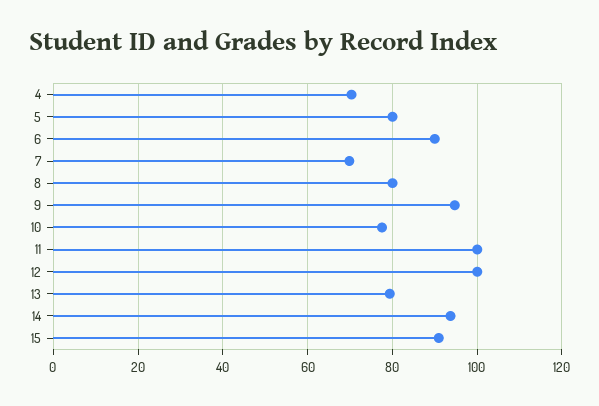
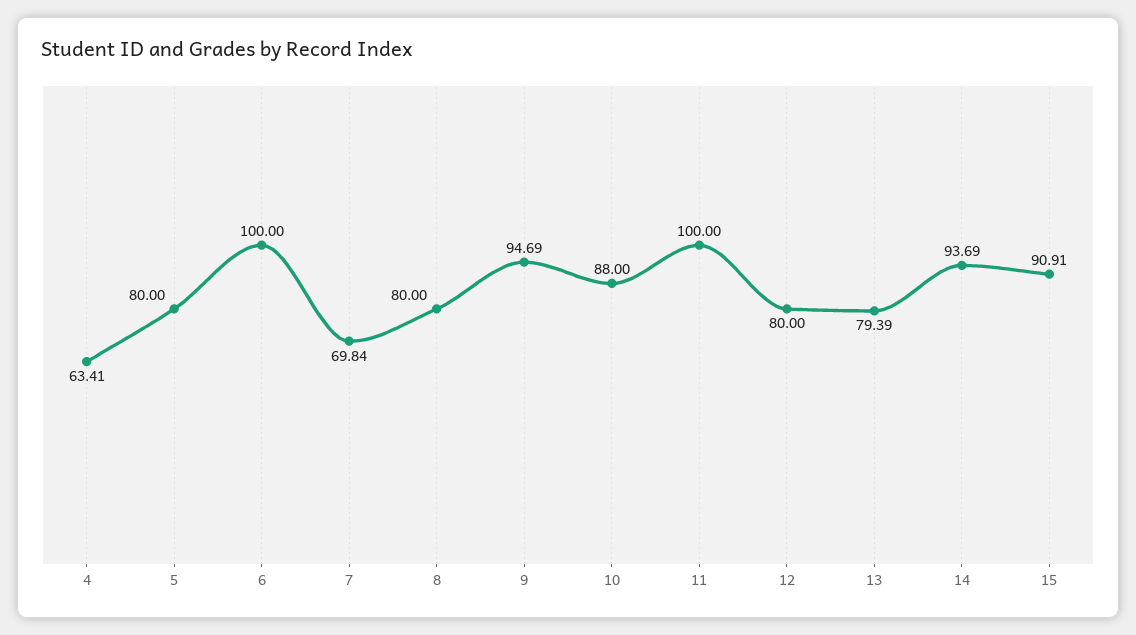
  {
-   "4": 70,
+   "4": 63.41,
    "5": 80,
-   "6": 90,
+   "6": 100,
    "7": 69.84,
    "8": 80,
    "9": 94.69,
-   "10": 78,
+   "10": 88,
    "11": 100,
-   "12": 100,
+   "12": 80,
    "13": 79.39,
    "14": 93.69,
    "15": 90.91
  }

